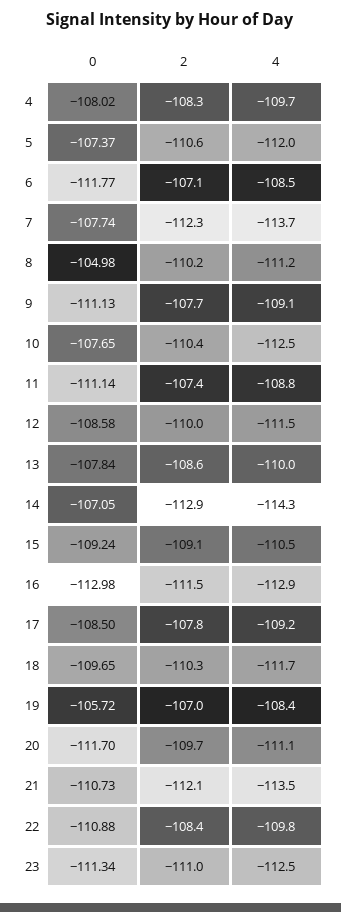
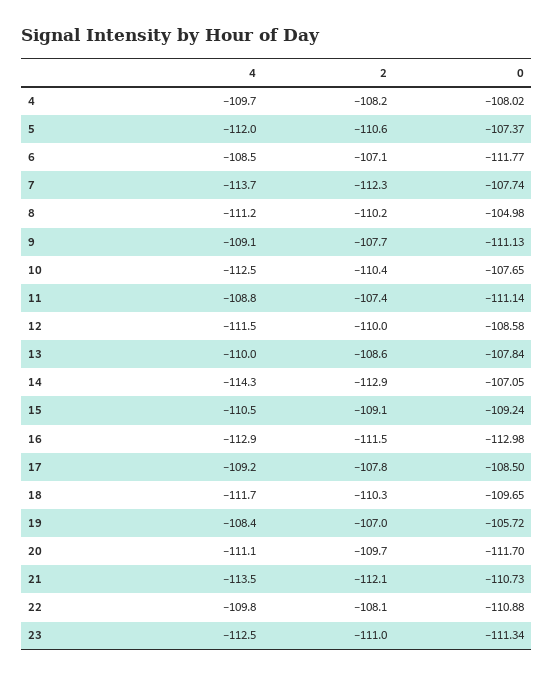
  {
    "0": {
      "4": -108.02,
      "5": -107.37,
      "6": -111.77,
      "7": -107.74,
      "8": -104.98,
      "9": -111.13,
      "10": -107.65,
      "11": -111.14,
      "12": -108.58,
      "13": -107.84,
      "14": -107.05,
      "15": -109.24,
      "16": -112.98,
      "17": -108.5,
      "18": -109.65,
      "19": -105.72,
      "20": -111.7,
      "21": -110.73,
      "22": -110.88,
      "23": -111.34
    },
    "2": {
-     "4": -108.3,
+     "4": -108.2,
      "5": -110.6,
      "6": -107.1,
      "7": -112.3,
      "8": -110.2,
      "9": -107.7,
      "10": -110.4,
      "11": -107.4,
      "12": -110,
      "13": -108.6,
      "14": -112.9,
      "15": -109.1,
      "16": -111.5,
      "17": -107.8,
      "18": -110.3,
      "19": -107,
      "20": -109.7,
      "21": -112.1,
-     "22": -108.4,
+     "22": -108.1,
      "23": -111
    },
    "4": {
      "4": -109.7,
      "5": -112,
      "6": -108.5,
      "7": -113.7,
      "8": -111.2,
      "9": -109.1,
      "10": -112.5,
      "11": -108.8,
      "12": -111.5,
      "13": -110,
      "14": -114.3,
      "15": -110.5,
      "16": -112.9,
      "17": -109.2,
      "18": -111.7,
      "19": -108.4,
      "20": -111.1,
      "21": -113.5,
      "22": -109.8,
      "23": -112.5
    }
  }

